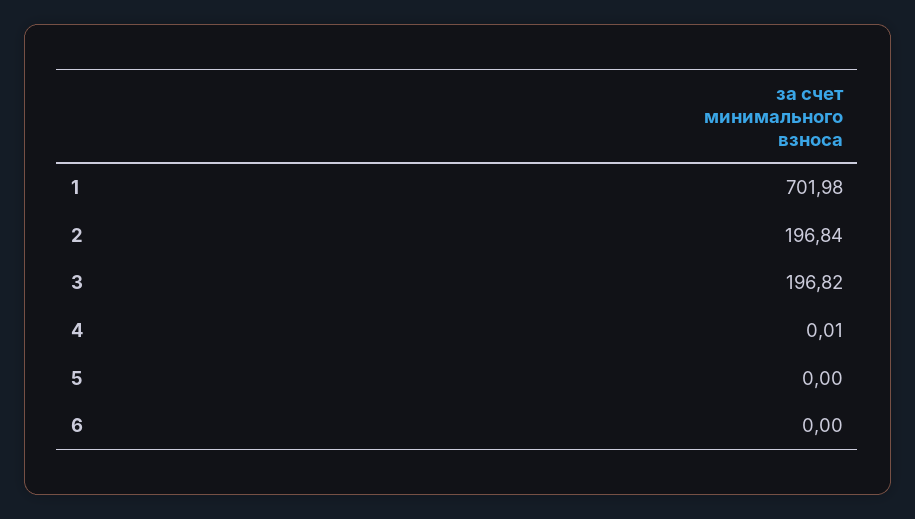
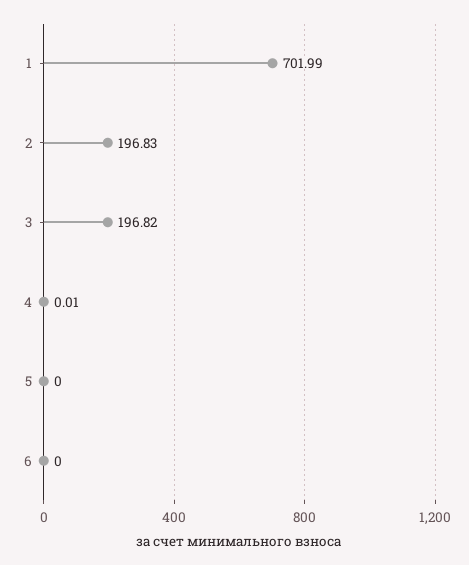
  {
-   "1": 701.98,
+   "1": 701.99,
-   "2": 196.84,
+   "2": 196.83,
    "3": 196.82,
    "4": 0.01,
    "5": 0,
    "6": 0
  }

